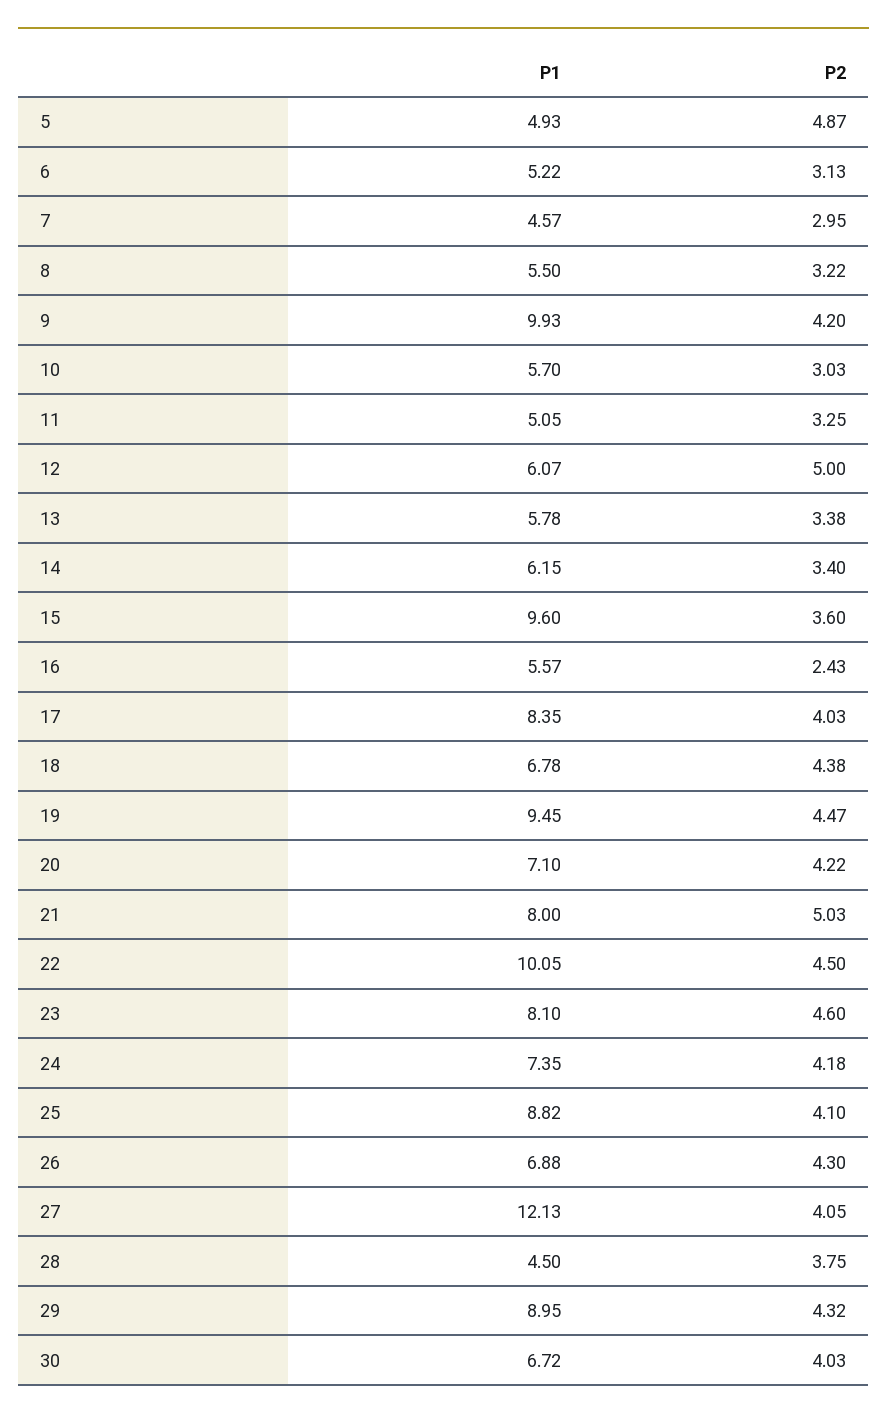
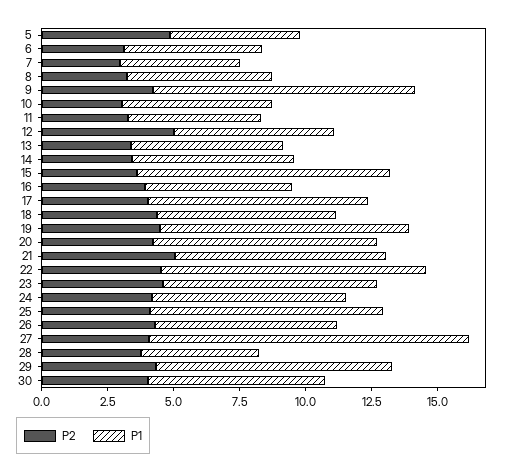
  {
    "P1": {
      "5": 4.93,
      "6": 5.22,
      "7": 4.57,
      "8": 5.5,
      "9": 9.93,
      "10": 5.7,
      "11": 5.05,
      "12": 6.07,
      "13": 5.78,
      "14": 6.15,
      "15": 9.6,
      "16": 5.57,
      "17": 8.35,
      "18": 6.78,
      "19": 9.45,
-     "20": 7.1,
+     "20": 8.5,
      "21": 8,
      "22": 10.05,
      "23": 8.1,
      "24": 7.35,
      "25": 8.82,
      "26": 6.88,
      "27": 12.13,
      "28": 4.5,
      "29": 8.95,
      "30": 6.72
    },
    "P2": {
      "5": 4.87,
      "6": 3.13,
      "7": 2.95,
      "8": 3.22,
      "9": 4.2,
      "10": 3.03,
      "11": 3.25,
      "12": 5,
      "13": 3.38,
      "14": 3.4,
      "15": 3.6,
-     "16": 2.43,
+     "16": 4,
      "17": 4.03,
      "18": 4.38,
      "19": 4.47,
      "20": 4.22,
      "21": 5.03,
      "22": 4.5,
      "23": 4.6,
      "24": 4.18,
      "25": 4.1,
      "26": 4.3,
      "27": 4.05,
      "28": 3.75,
      "29": 4.32,
      "30": 4.03
    }
  }

